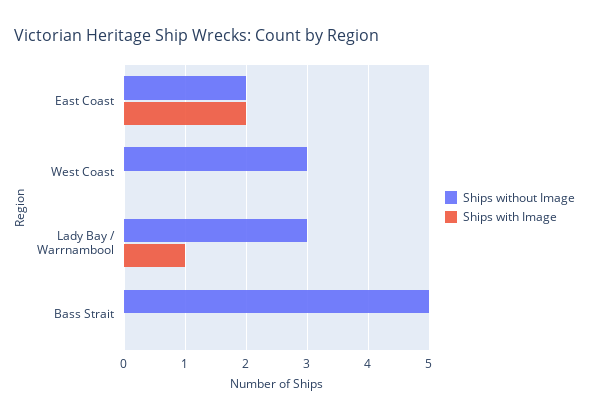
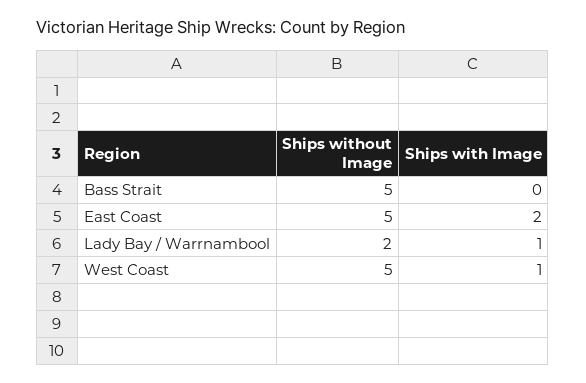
  {
    "Ships without Image": {
-     "East Coast": 2,
+     "East Coast": 5,
-     "West Coast": 3,
+     "West Coast": 5,
-     "Lady Bay / Warrnambool": 3,
+     "Lady Bay / Warrnambool": 2,
      "Bass Strait": 5
    },
    "Ships with Image": {
      "East Coast": 2,
-     "West Coast": 0,
+     "West Coast": 1,
      "Lady Bay / Warrnambool": 1,
      "Bass Strait": 0
    }
  }

